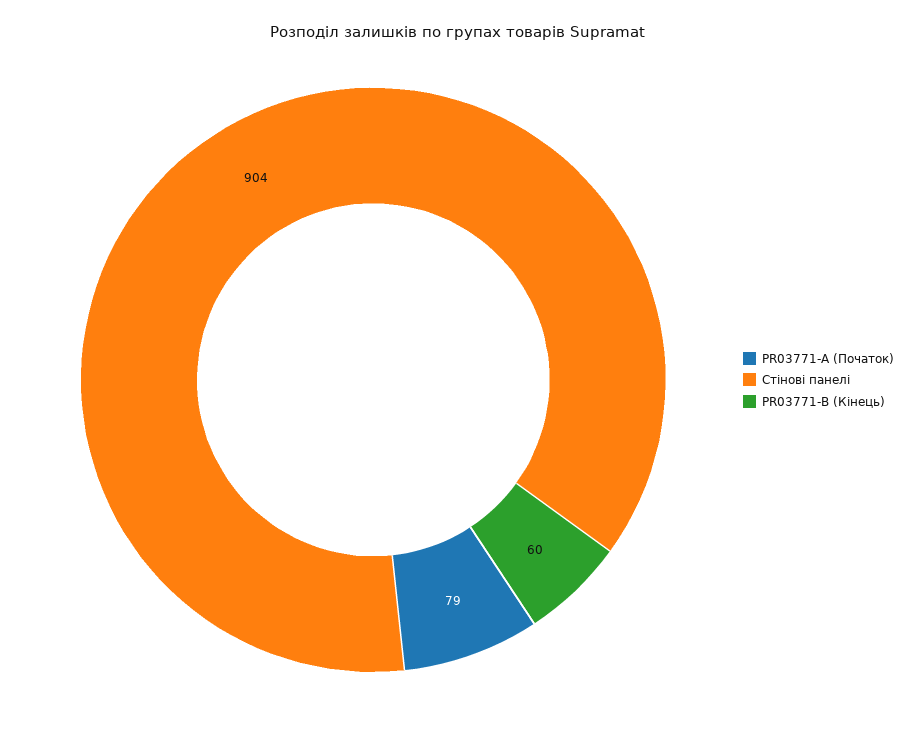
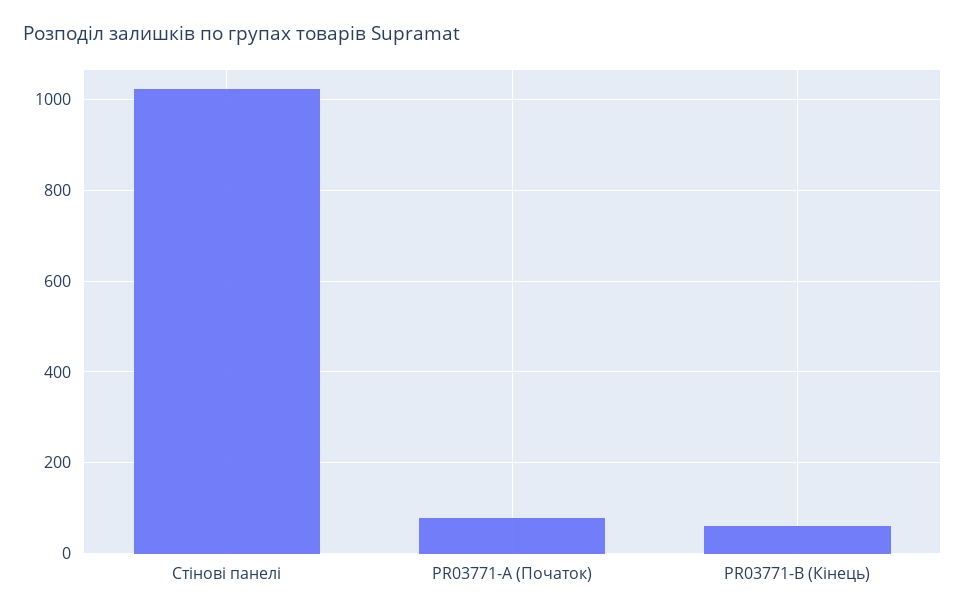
  {
    "PR03771-А (Початок)": 79,
-   "Стінові панелі": 904,
+   "Стінові панелі": 1020,
    "PR03771-B (Кінець)": 60
  }

